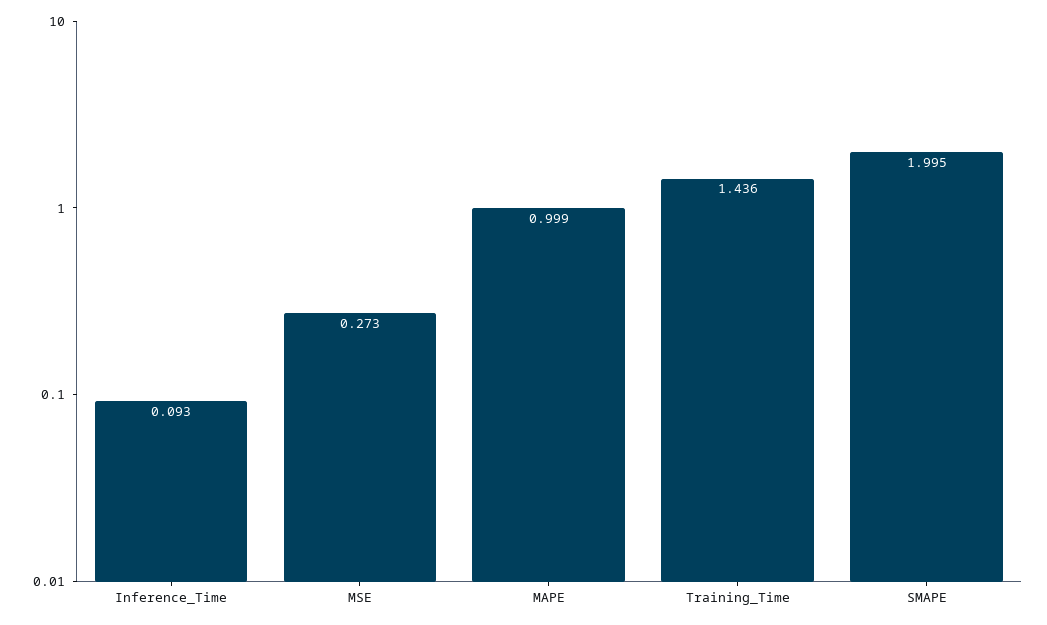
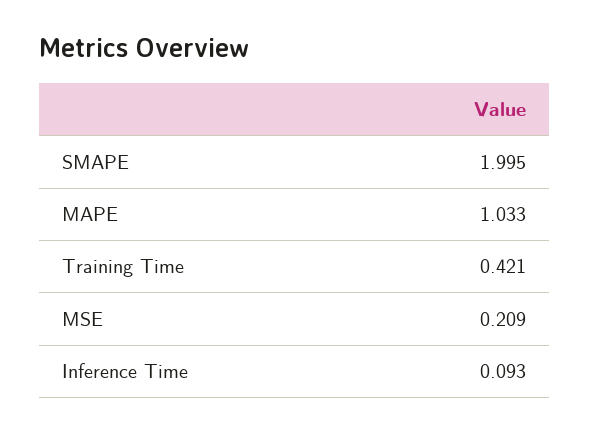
  {
    "Inference_Time": 0.093,
-   "MSE": 0.273,
+   "MSE": 0.209,
-   "MAPE": 0.999,
+   "MAPE": 1.033,
-   "Training_Time": 1.436,
+   "Training_Time": 0.421,
    "SMAPE": 1.995
  }

